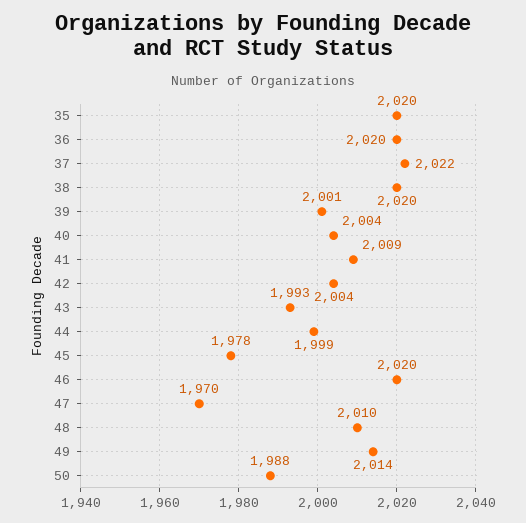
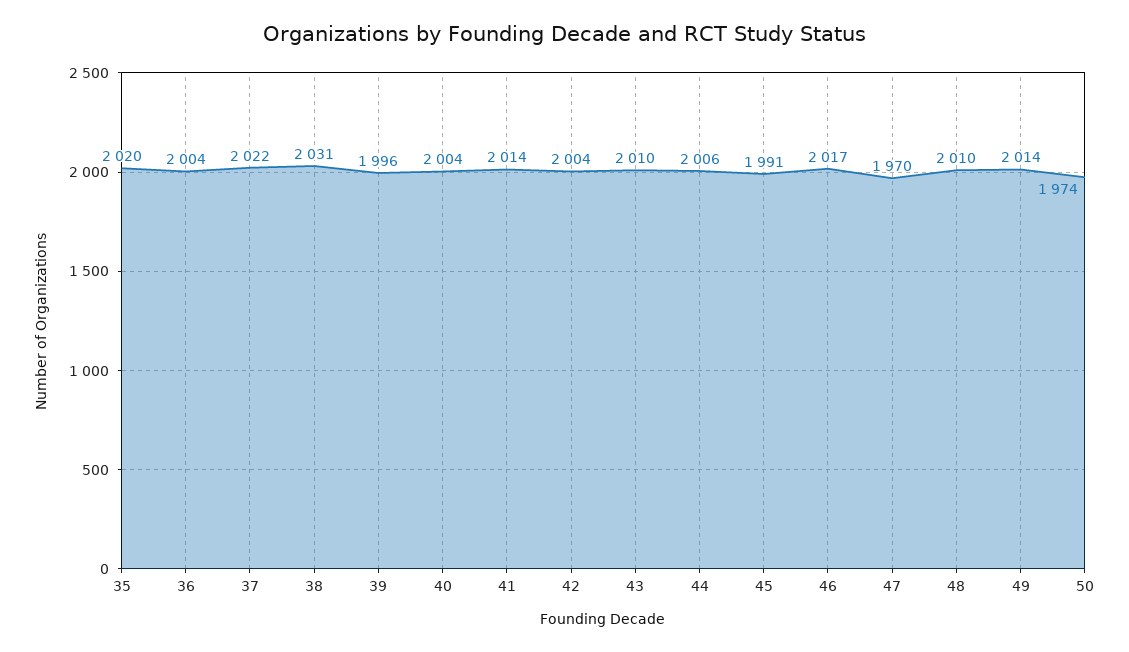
  {
    "35": 2020,
-   "36": 2020,
+   "36": 2004,
    "37": 2022,
-   "38": 2020,
+   "38": 2031,
-   "39": 2001,
+   "39": 1996,
    "40": 2004,
-   "41": 2009,
+   "41": 2014,
    "42": 2004,
-   "43": 1993,
+   "43": 2010,
-   "44": 1999,
+   "44": 2006,
-   "45": 1978,
+   "45": 1991,
-   "46": 2020,
+   "46": 2017,
    "47": 1970,
    "48": 2010,
    "49": 2014,
-   "50": 1988
+   "50": 1974
  }

